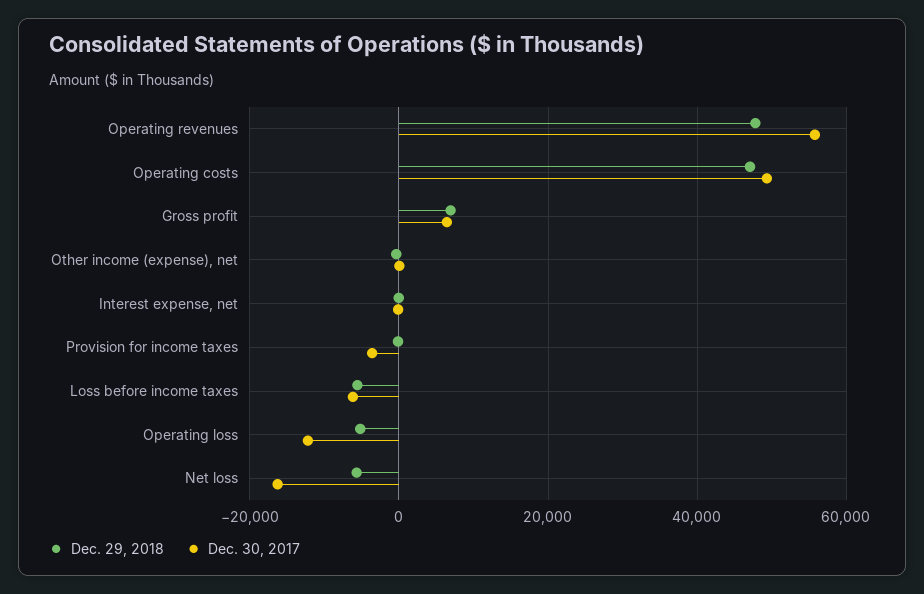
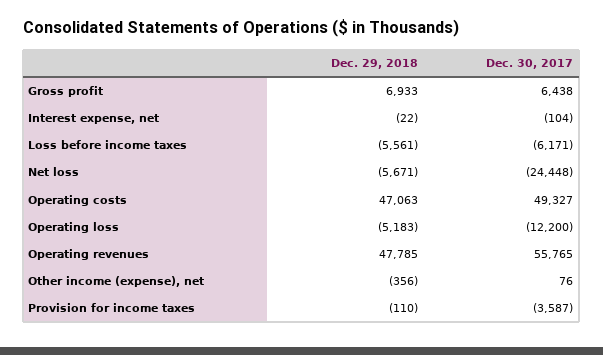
  {
    "Dec. 29, 2018": {
      "Operating revenues": 47785,
      "Operating costs": 47063,
      "Gross profit": 6933,
      "Other income (expense), net": -356,
      "Interest expense, net": -22,
      "Provision for income taxes": -110,
      "Loss before income taxes": -5561,
      "Operating loss": -5183,
      "Net loss": -5671
    },
    "Dec. 30, 2017": {
      "Operating revenues": 55765,
      "Operating costs": 49327,
      "Gross profit": 6438,
      "Other income (expense), net": 76,
      "Interest expense, net": -104,
      "Provision for income taxes": -3587,
      "Loss before income taxes": -6171,
      "Operating loss": -12200,
-     "Net loss": -16000
+     "Net loss": -24448
    }
  }

